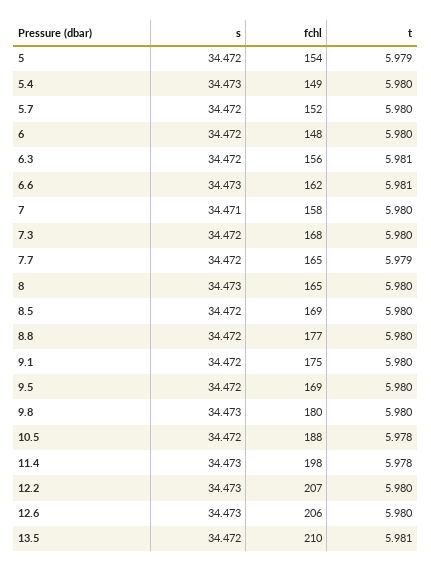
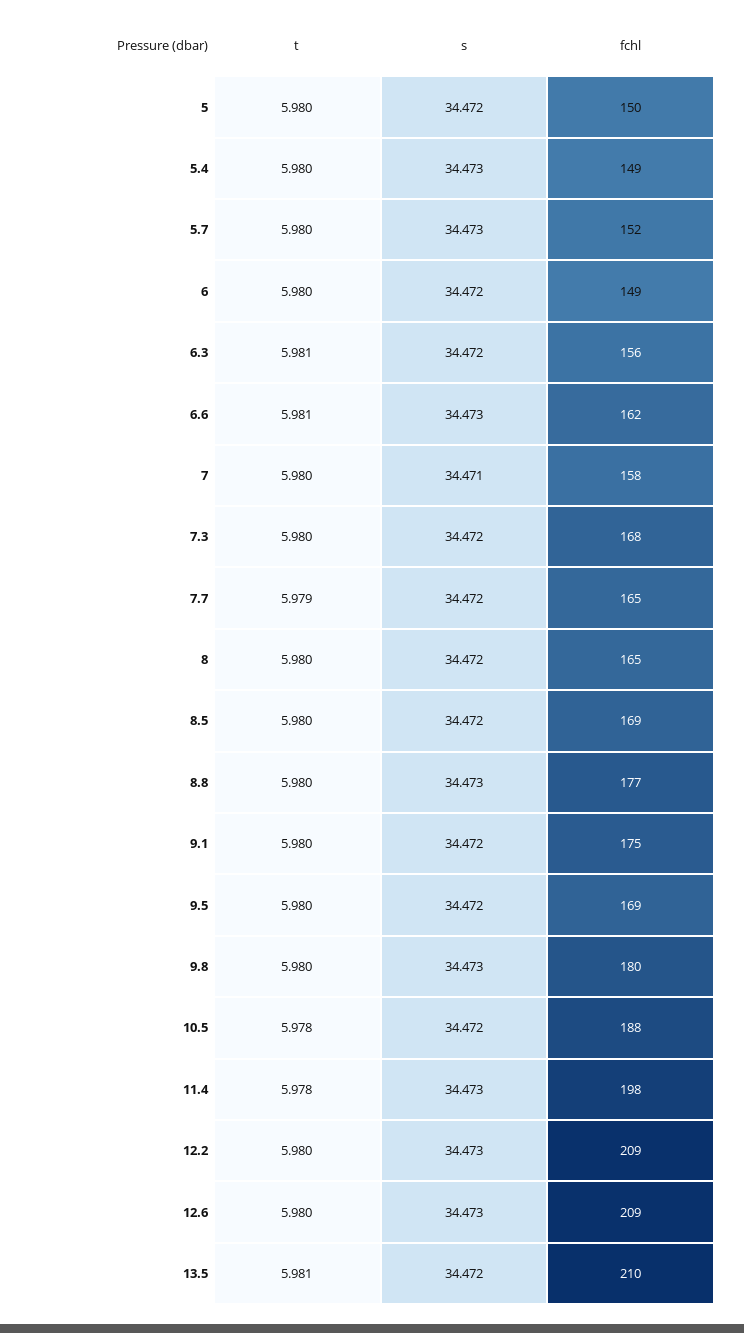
  {
    "s": {
      "5": 34.472,
      "5.4": 34.473,
-     "5.7": 34.472,
+     "5.7": 34.473,
      "6": 34.472,
      "6.3": 34.472,
      "6.6": 34.473,
      "7": 34.471,
      "7.3": 34.472,
      "7.7": 34.472,
-     "8": 34.473,
+     "8": 34.472,
      "8.5": 34.472,
-     "8.8": 34.472,
+     "8.8": 34.473,
      "9.1": 34.472,
      "9.5": 34.472,
      "9.8": 34.473,
      "10.5": 34.472,
      "11.4": 34.473,
      "12.2": 34.473,
      "12.6": 34.473,
      "13.5": 34.472
    },
    "fchl": {
-     "5": 154,
+     "5": 150,
      "5.4": 149,
      "5.7": 152,
-     "6": 148,
+     "6": 149,
      "6.3": 156,
      "6.6": 162,
      "7": 158,
      "7.3": 168,
      "7.7": 165,
      "8": 165,
      "8.5": 169,
      "8.8": 177,
      "9.1": 175,
      "9.5": 169,
      "9.8": 180,
      "10.5": 188,
      "11.4": 198,
-     "12.2": 207,
+     "12.2": 209,
-     "12.6": 206,
+     "12.6": 209,
      "13.5": 210
    },
    "t": {
-     "5": 5.979,
+     "5": 5.98,
      "5.4": 5.98,
      "5.7": 5.98,
      "6": 5.98,
      "6.3": 5.981,
      "6.6": 5.981,
      "7": 5.98,
      "7.3": 5.98,
      "7.7": 5.979,
      "8": 5.98,
      "8.5": 5.98,
      "8.8": 5.98,
      "9.1": 5.98,
      "9.5": 5.98,
      "9.8": 5.98,
      "10.5": 5.978,
      "11.4": 5.978,
      "12.2": 5.98,
      "12.6": 5.98,
      "13.5": 5.981
    }
  }

